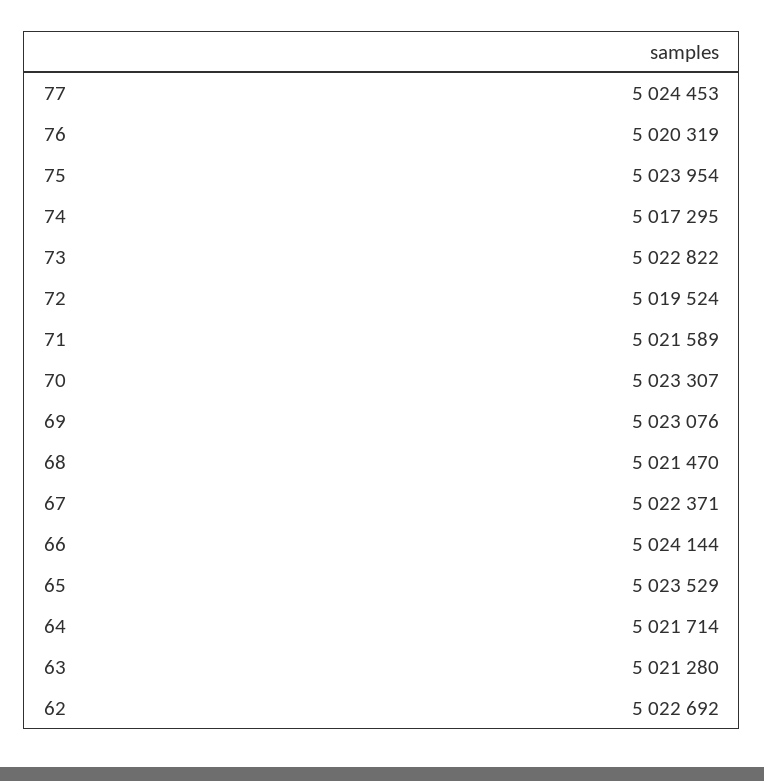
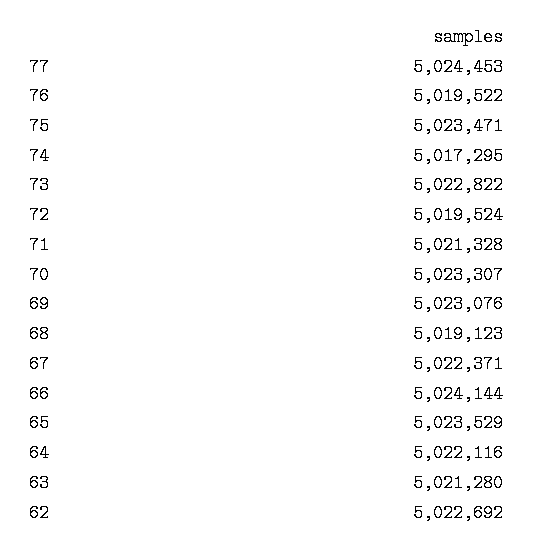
  {
    "77": 5024453,
-   "76": 5020319,
+   "76": 5019522,
-   "75": 5023954,
+   "75": 5023471,
    "74": 5017295,
    "73": 5022822,
    "72": 5019524,
-   "71": 5021589,
+   "71": 5021328,
    "70": 5023307,
    "69": 5023076,
-   "68": 5021470,
+   "68": 5019123,
    "67": 5022371,
    "66": 5024144,
    "65": 5023529,
-   "64": 5021714,
+   "64": 5022116,
    "63": 5021280,
    "62": 5022692
  }

